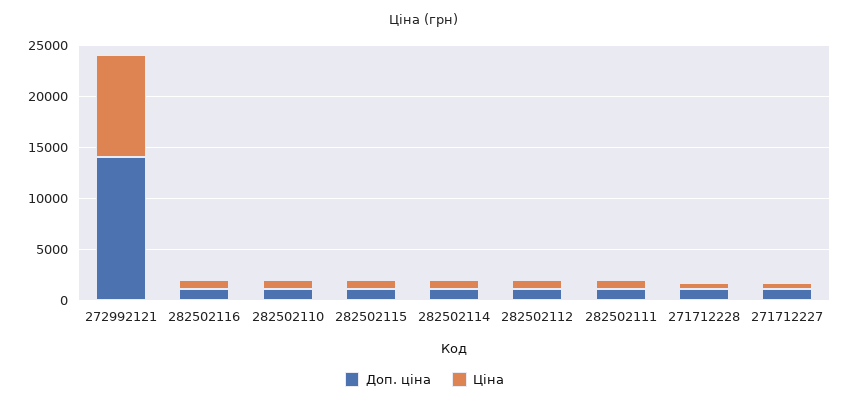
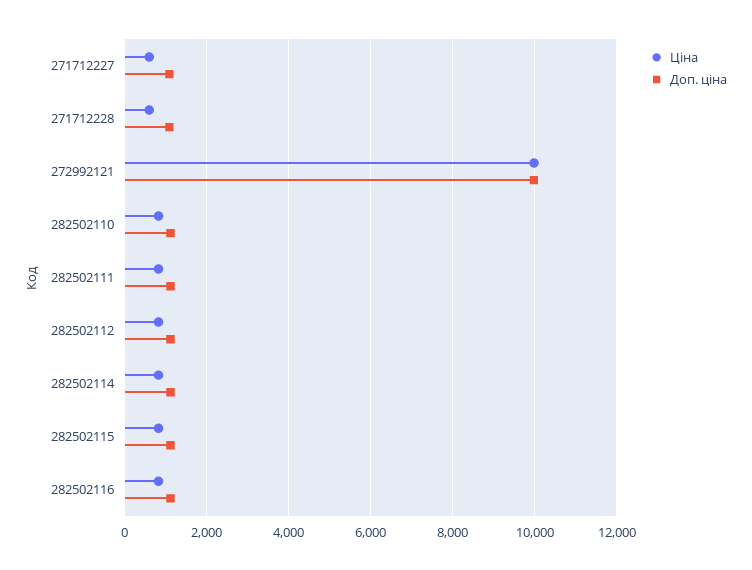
  {
    "Доп. ціна": {
-     "272992121": 14000,
+     "272992121": 10000,
      "282502116": 1200,
      "282502110": 1200,
      "282502115": 1200,
      "282502114": 1200,
      "282502112": 1200,
      "282502111": 1200,
      "271712228": 1000,
      "271712227": 1000
    },
    "Ціна": {
      "272992121": 10000,
      "282502116": 800,
      "282502110": 800,
      "282502115": 800,
      "282502114": 800,
      "282502112": 800,
      "282502111": 800,
      "271712228": 600,
      "271712227": 600
    }
  }

